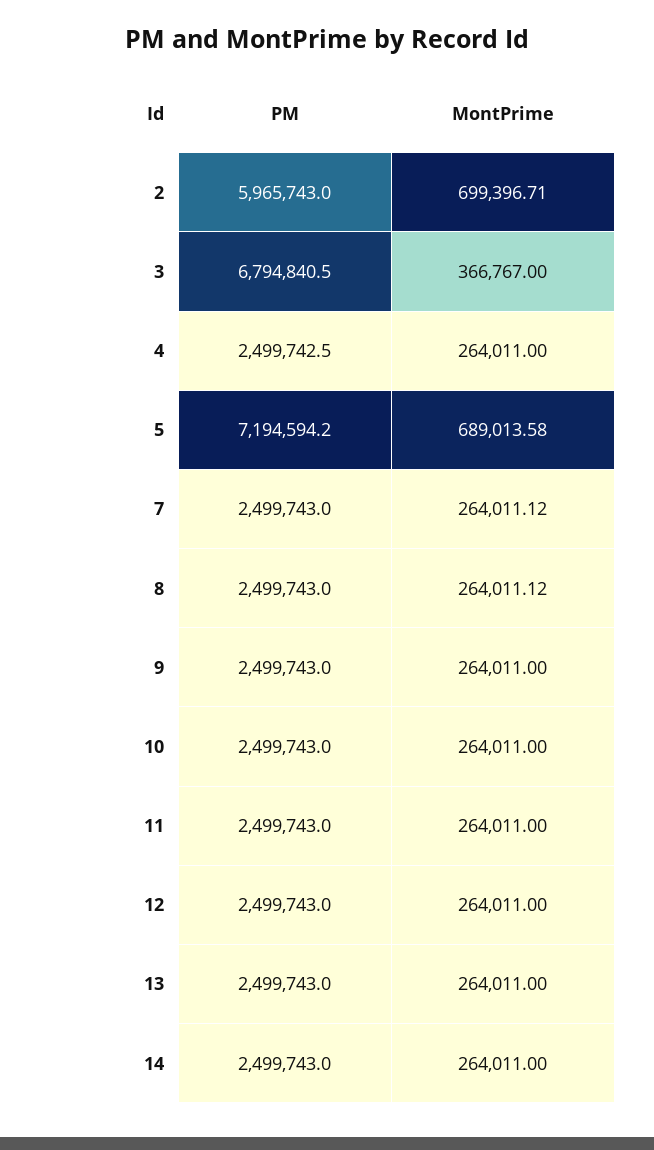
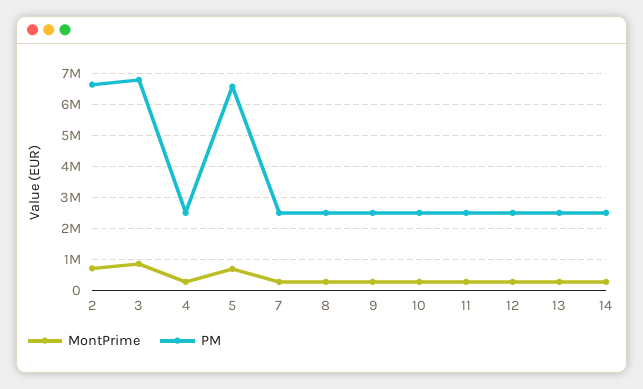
  {
    "PM": {
-     "2": 5965743,
+     "2": 6600000,
      "3": 6794840.5,
      "4": 2499742.5,
-     "5": 7194594.2,
+     "5": 6600000,
      "7": 2499743,
      "8": 2499743,
      "9": 2499743,
      "10": 2499743,
      "11": 2499743,
      "12": 2499743,
      "13": 2499743,
      "14": 2499743
    },
    "MontPrime": {
      "2": 699396.71,
-     "3": 366767,
+     "3": 800000,
      "4": 264011,
      "5": 689013.58,
      "7": 264011.12,
      "8": 264011.12,
      "9": 264011,
      "10": 264011,
      "11": 264011,
      "12": 264011,
      "13": 264011,
      "14": 264011
    }
  }

